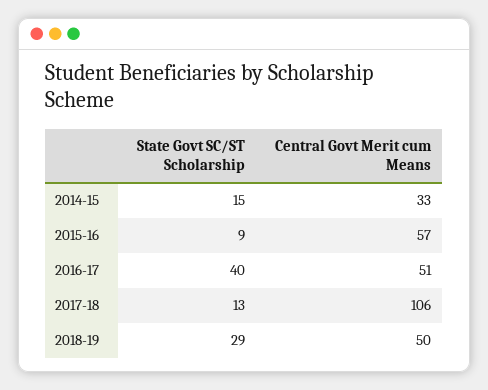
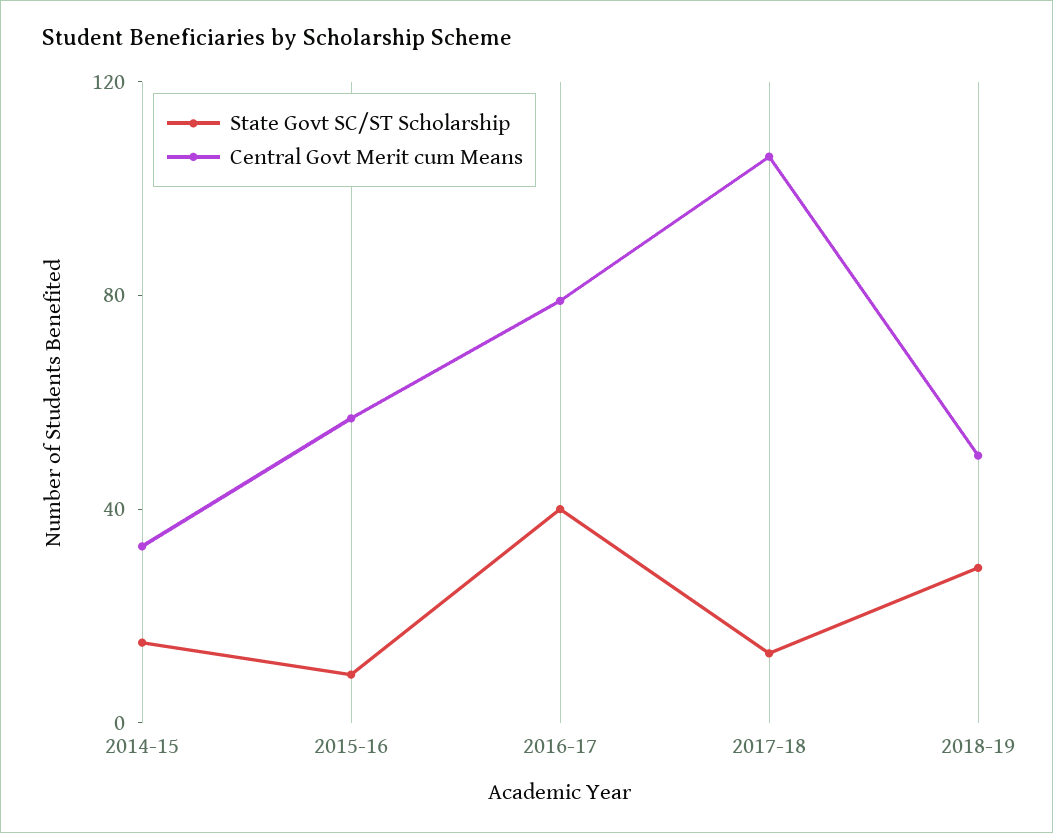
  {
    "State Govt SC/ST Scholarship": {
      "2014-15": 15,
      "2015-16": 9,
      "2016-17": 40,
      "2017-18": 13,
      "2018-19": 29
    },
    "Central Govt Merit cum Means": {
      "2014-15": 33,
      "2015-16": 57,
-     "2016-17": 51,
+     "2016-17": 80,
      "2017-18": 106,
      "2018-19": 50
    }
  }

